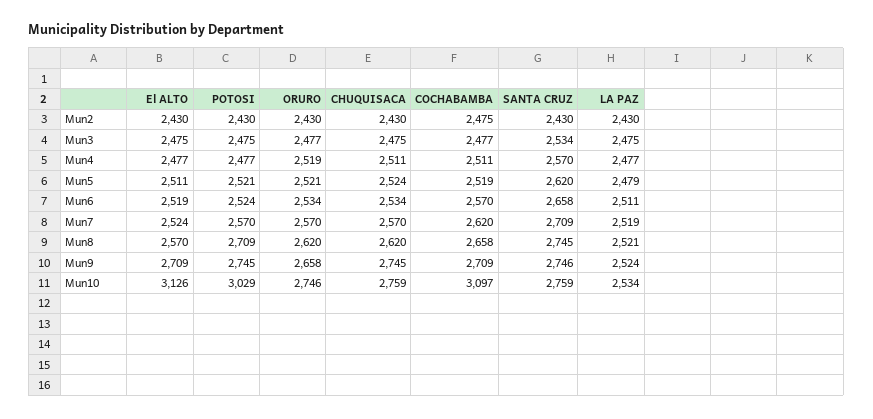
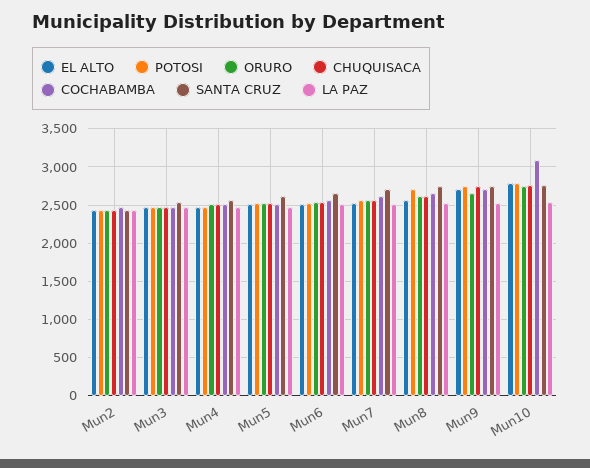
  {
    "El ALTO": {
      "Mun2": 2430,
      "Mun3": 2475,
      "Mun4": 2477,
      "Mun5": 2511,
      "Mun6": 2519,
      "Mun7": 2524,
      "Mun8": 2570,
      "Mun9": 2709,
-     "Mun10": 3126
+     "Mun10": 2800
    },
    "POTOSI": {
      "Mun2": 2430,
      "Mun3": 2475,
      "Mun4": 2477,
      "Mun5": 2521,
      "Mun6": 2524,
      "Mun7": 2570,
      "Mun8": 2709,
      "Mun9": 2745,
-     "Mun10": 3029
+     "Mun10": 2800
    },
    "ORURO": {
      "Mun2": 2430,
      "Mun3": 2477,
      "Mun4": 2519,
      "Mun5": 2521,
      "Mun6": 2534,
      "Mun7": 2570,
      "Mun8": 2620,
      "Mun9": 2658,
      "Mun10": 2746
    },
    "CHUQUISACA": {
      "Mun2": 2430,
      "Mun3": 2475,
      "Mun4": 2511,
      "Mun5": 2524,
      "Mun6": 2534,
      "Mun7": 2570,
      "Mun8": 2620,
      "Mun9": 2745,
      "Mun10": 2759
    },
    "COCHABAMBA": {
      "Mun2": 2475,
      "Mun3": 2477,
      "Mun4": 2511,
      "Mun5": 2519,
      "Mun6": 2570,
      "Mun7": 2620,
      "Mun8": 2658,
      "Mun9": 2709,
      "Mun10": 3097
    },
    "SANTA CRUZ": {
      "Mun2": 2430,
      "Mun3": 2534,
      "Mun4": 2570,
      "Mun5": 2620,
      "Mun6": 2658,
      "Mun7": 2709,
      "Mun8": 2745,
      "Mun9": 2746,
      "Mun10": 2759
    },
    "LA PAZ": {
      "Mun2": 2430,
      "Mun3": 2475,
      "Mun4": 2477,
      "Mun5": 2479,
      "Mun6": 2511,
      "Mun7": 2519,
      "Mun8": 2521,
      "Mun9": 2524,
      "Mun10": 2534
    }
  }

